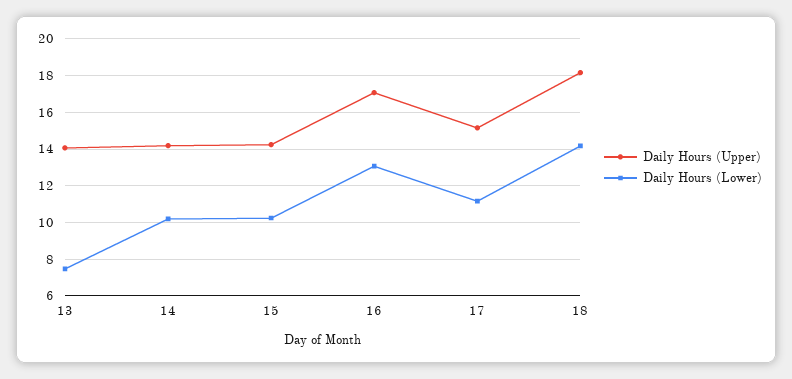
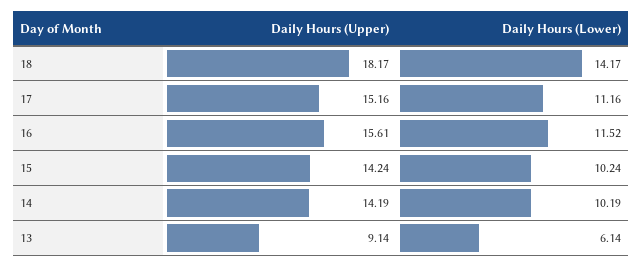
  {
    "Daily Hours (Upper)": {
-     "13": 14,
+     "13": 9.14,
      "14": 14.19,
      "15": 14.24,
-     "16": 17,
+     "16": 15.61,
      "17": 15.16,
      "18": 18.17
    },
    "Daily Hours (Lower)": {
-     "13": 7.5,
+     "13": 6.14,
      "14": 10.19,
      "15": 10.24,
-     "16": 13,
+     "16": 11.52,
      "17": 11.16,
      "18": 14.17
    }
  }

